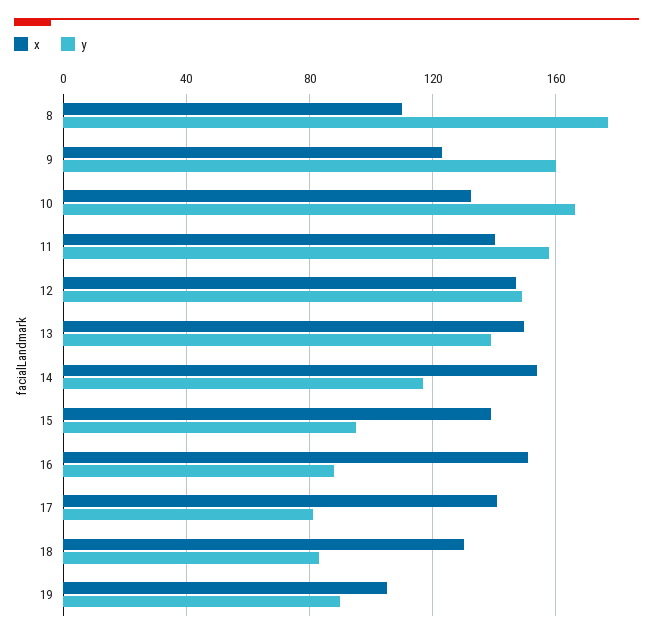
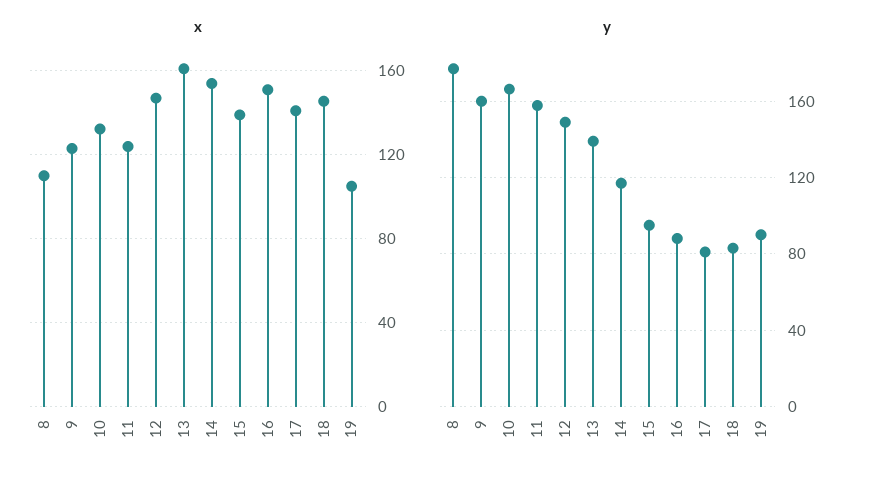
  {
    "x": {
      "8": 110,
      "9": 125,
      "10": 130,
-     "11": 140,
+     "11": 125,
      "12": 145,
-     "13": 150,
+     "13": 160,
      "14": 155,
      "15": 140,
      "16": 150,
      "17": 140,
-     "18": 130,
+     "18": 145,
      "19": 105
    },
    "y": {
      "8": 175,
      "9": 160,
      "10": 165,
      "11": 160,
      "12": 150,
      "13": 140,
      "14": 115,
      "15": 95,
      "16": 90,
      "17": 80,
      "18": 85,
      "19": 90
    }
  }

